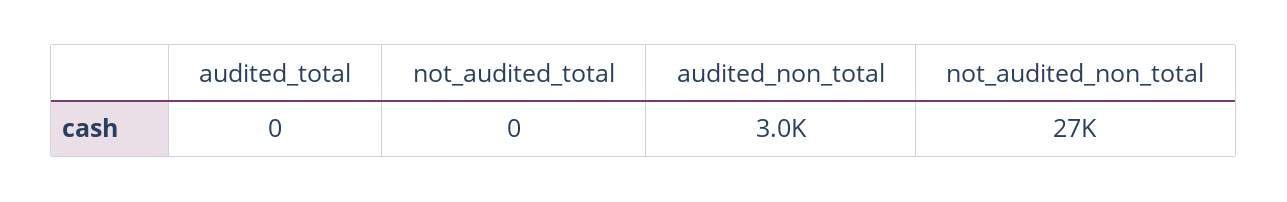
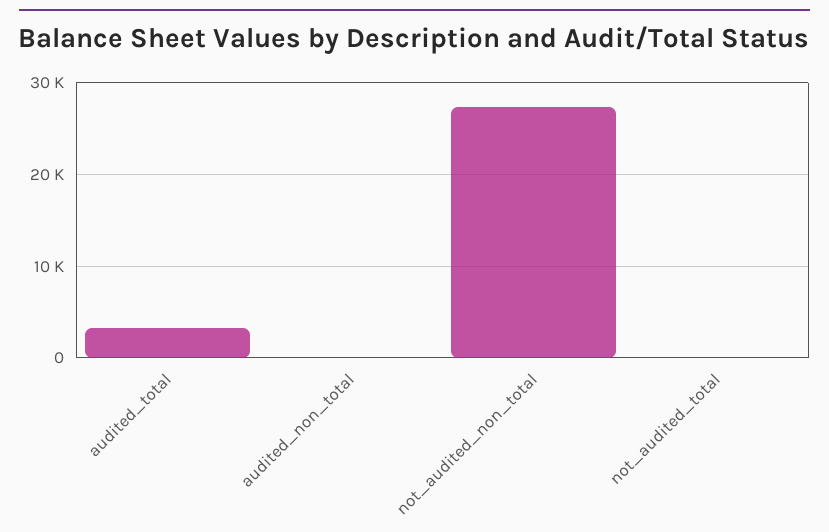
  {
-   "audited_total": 0,
+   "audited_total": 3000,
    "not_audited_total": 0,
-   "audited_non_total": 3000,
+   "audited_non_total": 0,
    "not_audited_non_total": 27000
  }

